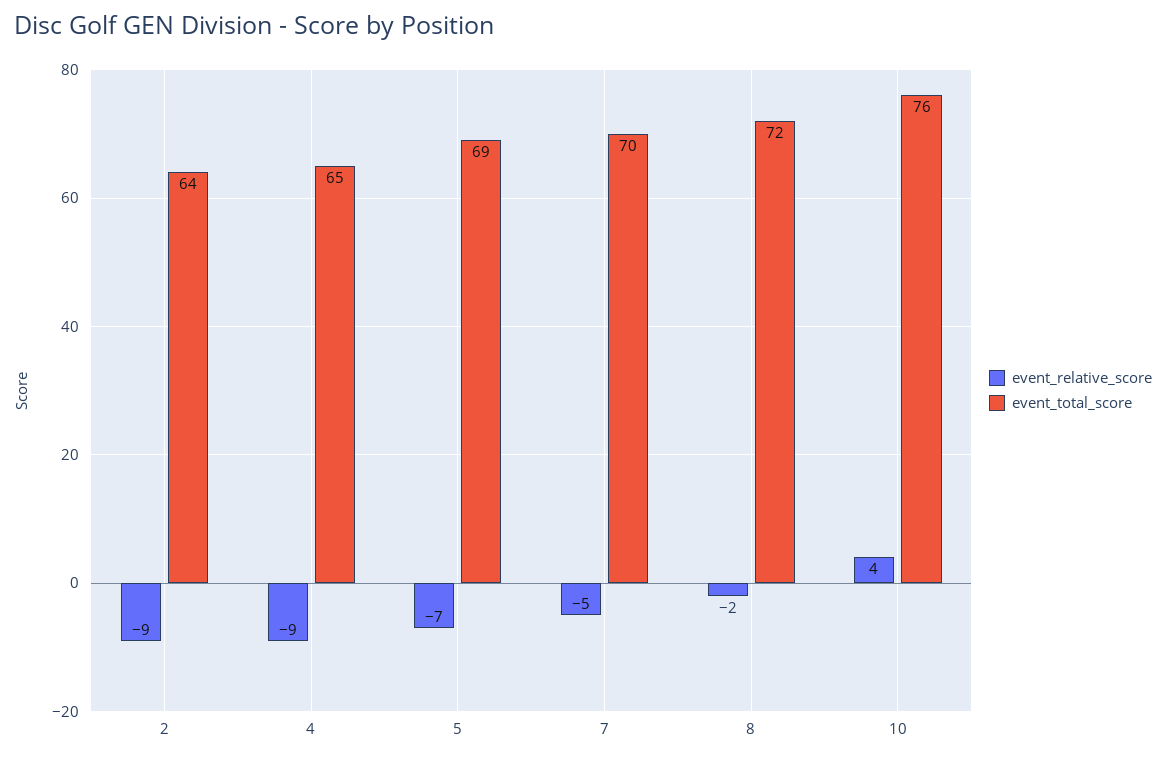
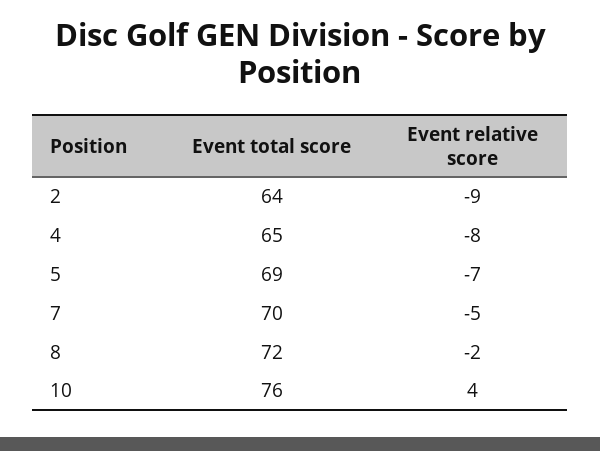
  {
    "event_relative_score": {
      "2": -9,
-     "4": -9,
+     "4": -8,
      "5": -7,
      "7": -5,
      "8": -2,
      "10": 4
    },
    "event_total_score": {
      "2": 64,
      "4": 65,
      "5": 69,
      "7": 70,
      "8": 72,
      "10": 76
    }
  }

